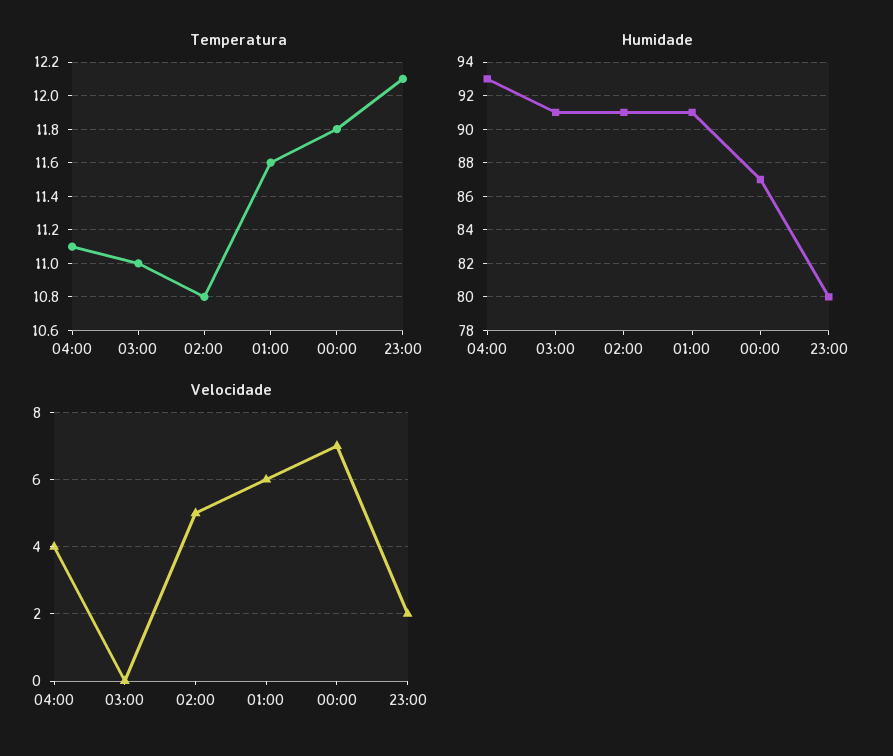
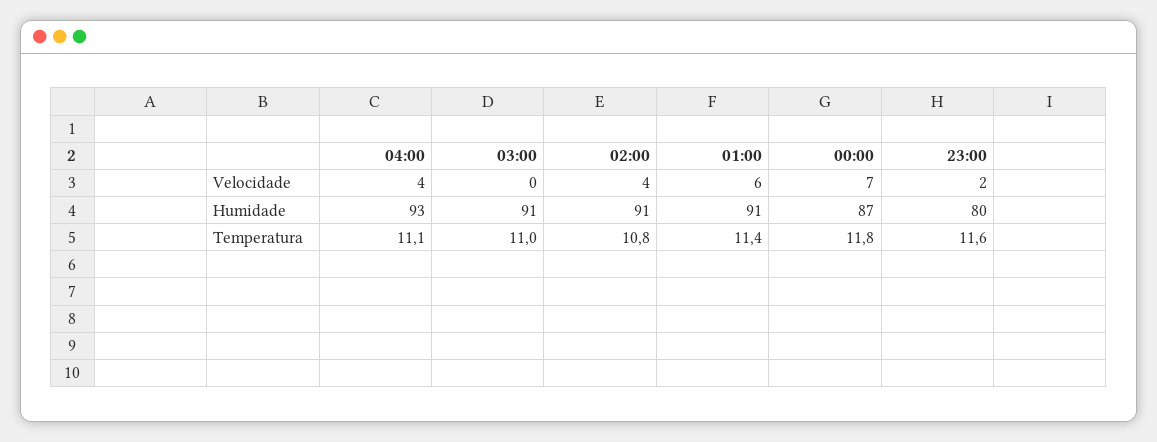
  {
    "Temperatura": {
      "04:00": 11.1,
      "03:00": 11,
      "02:00": 10.8,
-     "01:00": 11.6,
+     "01:00": 11.4,
      "00:00": 11.8,
-     "23:00": 12.1
+     "23:00": 11.6
    },
    "Humidade": {
      "04:00": 93,
      "03:00": 91,
      "02:00": 91,
      "01:00": 91,
      "00:00": 87,
      "23:00": 80
    },
    "Velocidade": {
      "04:00": 4,
      "03:00": 0,
-     "02:00": 5,
+     "02:00": 4,
      "01:00": 6,
      "00:00": 7,
      "23:00": 2
    }
  }

